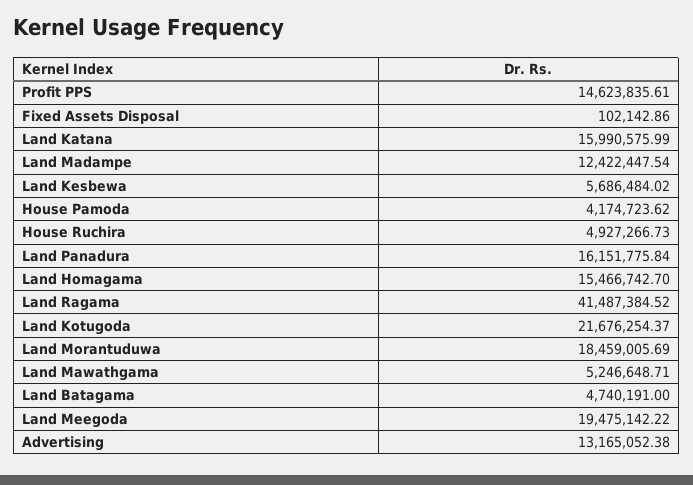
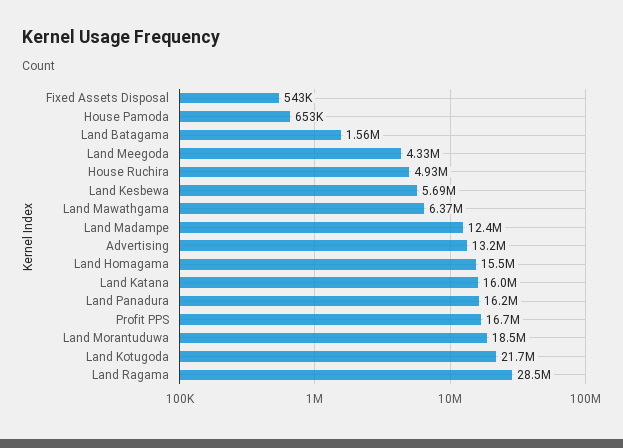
  {
-   "Profit PPS": 14623835.61,
+   "Profit PPS": 16700000,
-   "Fixed Assets Disposal": 102142.86,
+   "Fixed Assets Disposal": 543000,
    "Land Katana": 15990575.99,
    "Land Madampe": 12422447.54,
    "Land Kesbewa": 5686484.02,
-   "House Pamoda": 4174723.62,
+   "House Pamoda": 653000,
    "House Ruchira": 4927266.73,
    "Land Panadura": 16151775.84,
    "Land Homagama": 15466742.7,
-   "Land Ragama": 41487384.52,
+   "Land Ragama": 28500000,
    "Land Kotugoda": 21676254.37,
    "Land Morantuduwa": 18459005.69,
-   "Land Mawathgama": 5246648.71,
+   "Land Mawathgama": 6370000,
-   "Land Batagama": 4740191,
+   "Land Batagama": 1560000,
-   "Land Meegoda": 19475142.22,
+   "Land Meegoda": 4330000,
    "Advertising": 13165052.38
  }

